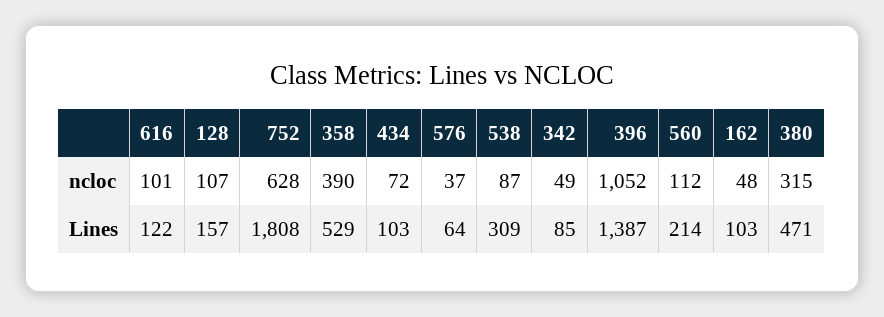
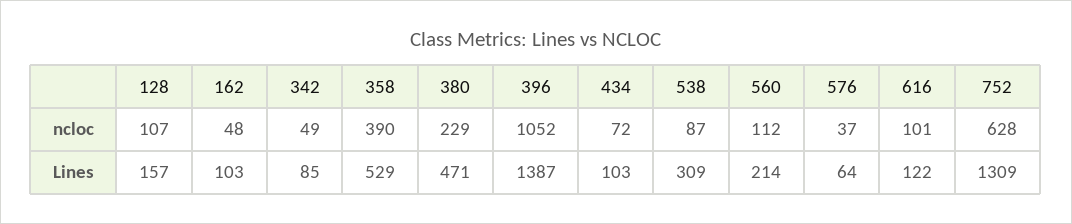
  {
    "616": {
      "ncloc": 101,
      "Lines": 122
    },
    "128": {
      "ncloc": 107,
      "Lines": 157
    },
    "752": {
      "ncloc": 628,
-     "Lines": 1808
+     "Lines": 1309
    },
    "358": {
      "ncloc": 390,
      "Lines": 529
    },
    "434": {
      "ncloc": 72,
      "Lines": 103
    },
    "576": {
      "ncloc": 37,
      "Lines": 64
    },
    "538": {
      "ncloc": 87,
      "Lines": 309
    },
    "342": {
      "ncloc": 49,
      "Lines": 85
    },
    "396": {
      "ncloc": 1052,
      "Lines": 1387
    },
    "560": {
      "ncloc": 112,
      "Lines": 214
    },
    "162": {
      "ncloc": 48,
      "Lines": 103
    },
    "380": {
-     "ncloc": 315,
+     "ncloc": 229,
      "Lines": 471
    }
  }

